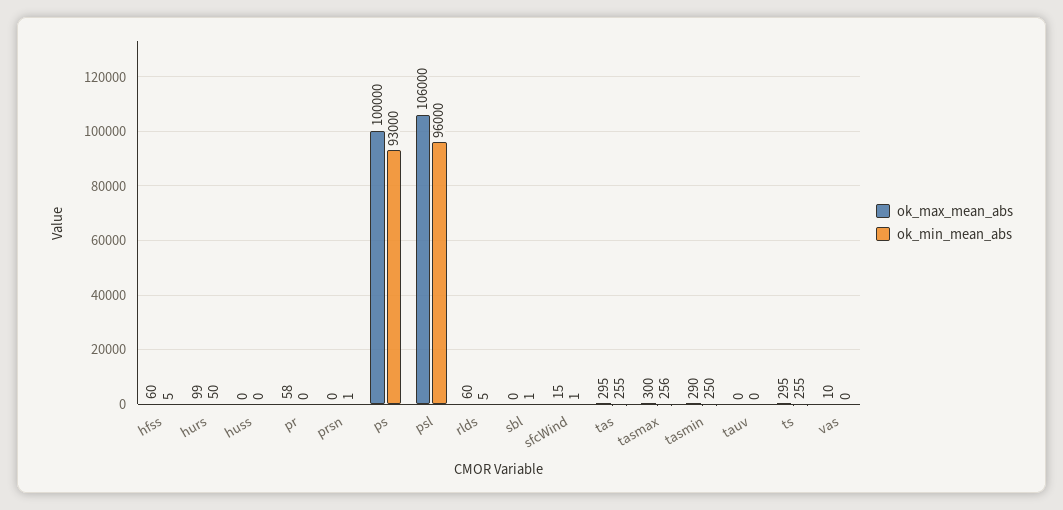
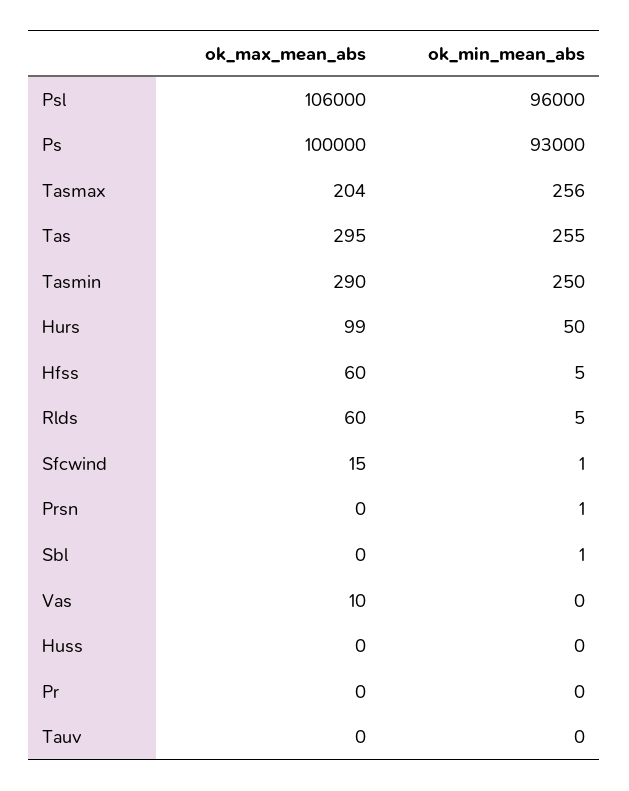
  {
    "ok_max_mean_abs": {
      "hfss": 60,
      "hurs": 99,
      "huss": 0,
-     "pr": 58,
+     "pr": 0,
      "prsn": 0,
      "ps": 100000,
      "psl": 106000,
      "rlds": 60,
      "sbl": 0,
      "sfcWind": 15,
      "tas": 295,
-     "tasmax": 300,
+     "tasmax": 204,
      "tasmin": 290,
      "tauv": 0,
-     "ts": 295,
      "vas": 10
    },
    "ok_min_mean_abs": {
      "hfss": 5,
      "hurs": 50,
      "huss": 0,
      "pr": 0,
      "prsn": 1,
      "ps": 93000,
      "psl": 96000,
      "rlds": 5,
      "sbl": 1,
      "sfcWind": 1,
      "tas": 255,
      "tasmax": 256,
      "tasmin": 250,
      "tauv": 0,
-     "ts": 255,
      "vas": 0
    }
  }

